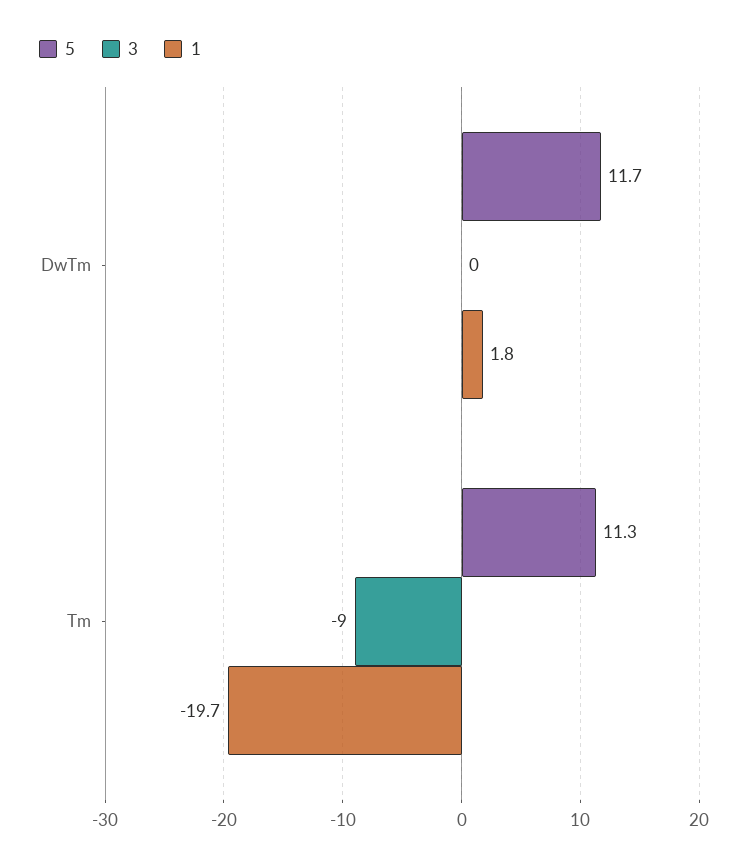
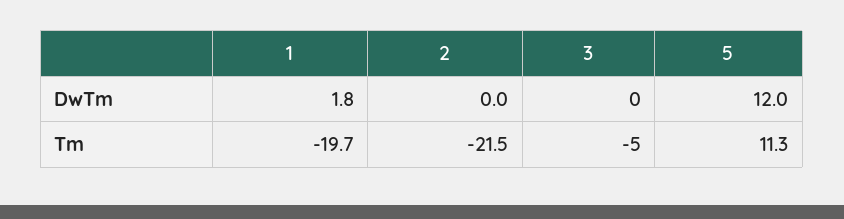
  {
    "5": {
-     "DwTm": 11.7,
+     "DwTm": 12,
      "Tm": 11.3
    },
    "3": {
      "DwTm": 0,
-     "Tm": -9
+     "Tm": -5
    },
    "1": {
      "DwTm": 1.8,
      "Tm": -19.7
-   }
+   },
+   "2": {
+     "DwTm": 0,
+     "Tm": -21.5
+   }
  }

